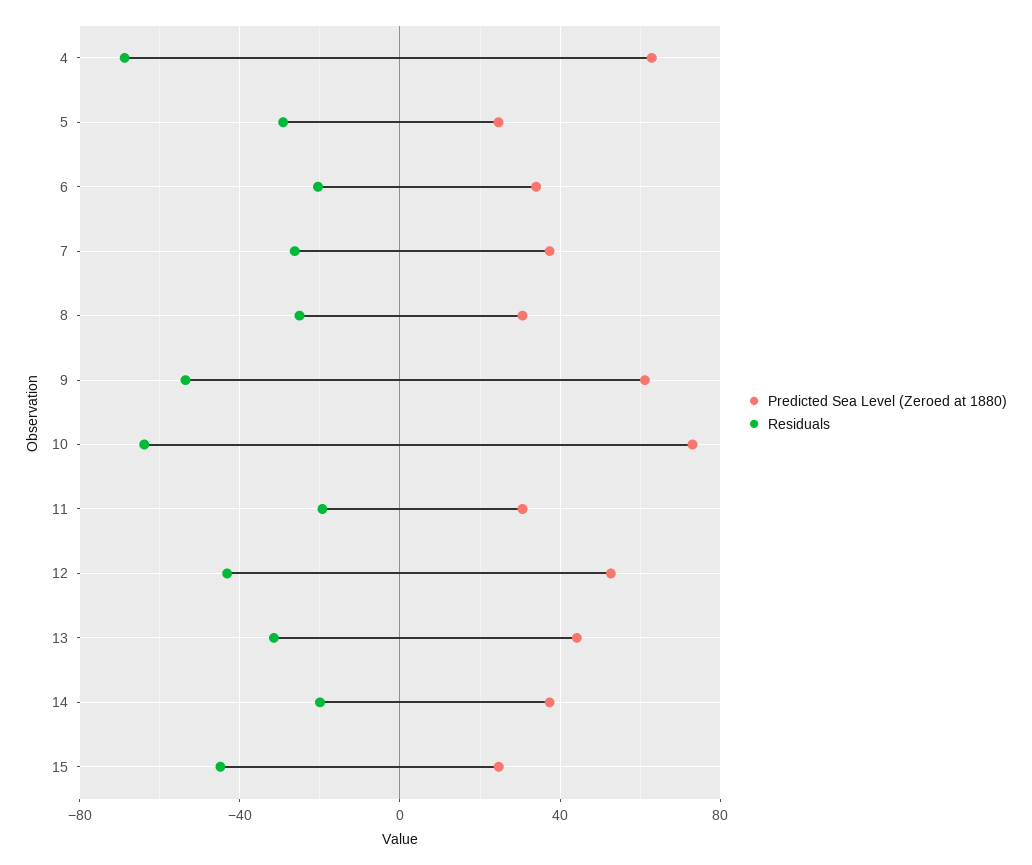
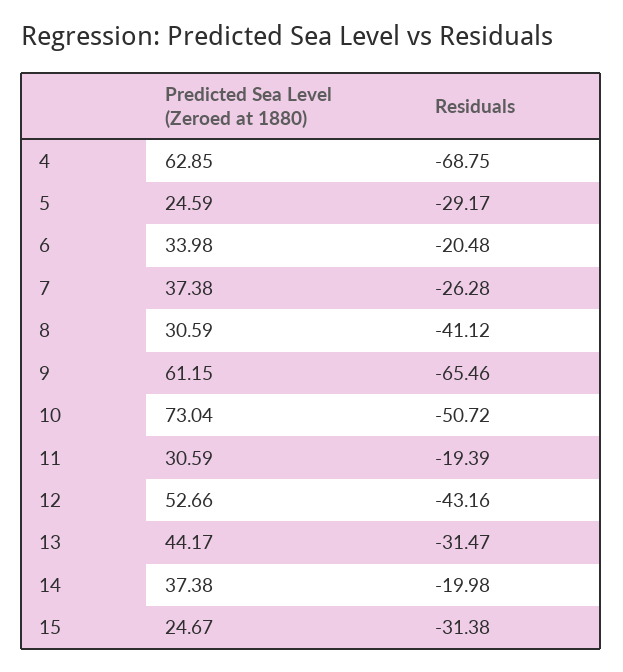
  {
    "Predicted Sea Level (Zeroed at 1880)": {
      "4": 62.85,
      "5": 24.59,
      "6": 33.98,
      "7": 37.38,
      "8": 30.59,
      "9": 61.15,
      "10": 73.04,
      "11": 30.59,
      "12": 52.66,
      "13": 44.17,
      "14": 37.38,
      "15": 24.67
    },
    "Residuals": {
      "4": -68.75,
      "5": -29.17,
      "6": -20.48,
      "7": -26.28,
-     "8": -25,
+     "8": -41.12,
-     "9": -55,
+     "9": -65.46,
-     "10": -65,
+     "10": -50.72,
      "11": -19.39,
      "12": -43.16,
      "13": -31.47,
      "14": -19.98,
-     "15": -45
+     "15": -31.38
    }
  }

